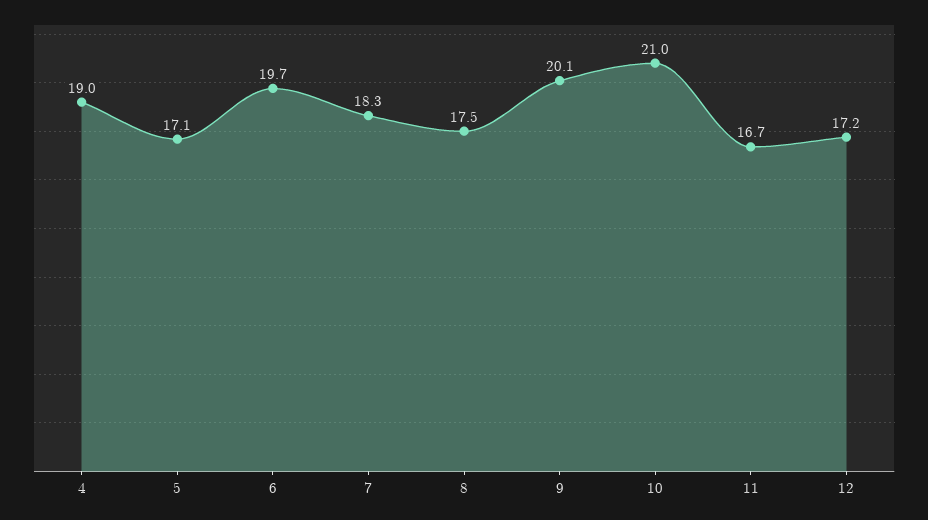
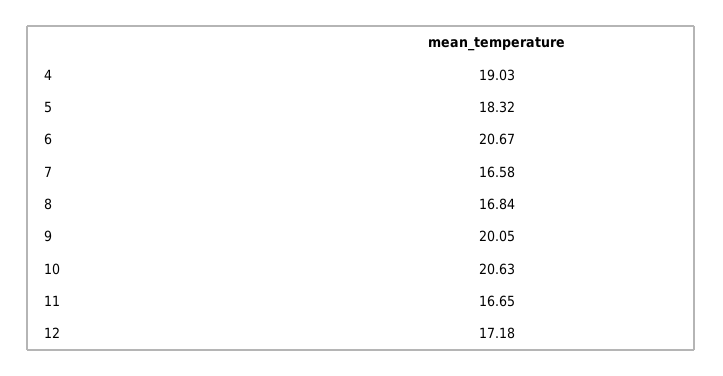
  {
    "4": 19.03,
-   "5": 17.1,
+   "5": 18.32,
-   "6": 19.7,
+   "6": 20.67,
-   "7": 18.3,
+   "7": 16.58,
-   "8": 17.5,
+   "8": 16.84,
    "9": 20.05,
-   "10": 21,
+   "10": 20.63,
    "11": 16.65,
    "12": 17.18
  }

